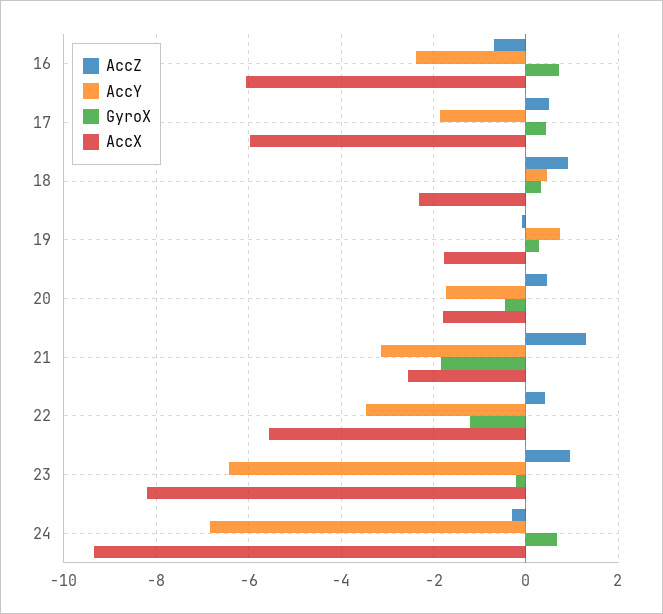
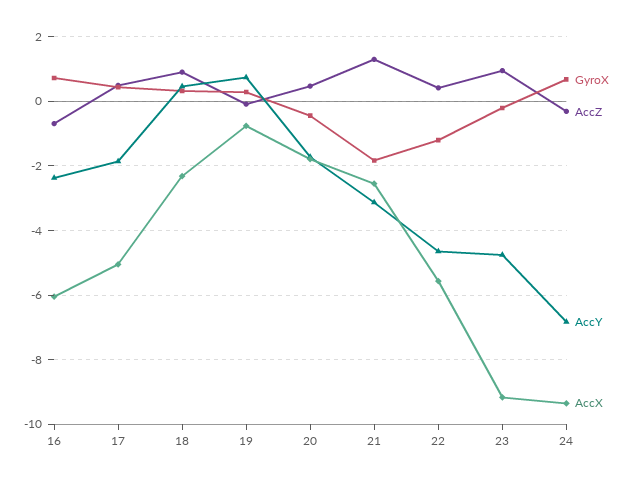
  {
    "AccZ": {
      "16": -0.6,
      "17": 0.4,
      "18": 1,
      "19": 0,
      "20": 0.4,
      "21": 1.2,
      "22": 0.4,
      "23": 1,
      "24": -0.4
    },
    "AccY": {
      "16": -2.4,
      "17": -1.8,
      "18": 0.4,
      "19": 0.8,
      "20": -1.8,
      "21": -3.2,
-     "22": -3.4,
+     "22": -4.6,
-     "23": -6.4,
+     "23": -4.8,
      "24": -6.8
    },
    "GyroX": {
      "16": 0.8,
      "17": 0.4,
      "18": 0.4,
      "19": 0.2,
      "20": -0.4,
      "21": -1.8,
      "22": -1.2,
      "23": -0.2,
      "24": 0.6
    },
    "AccX": {
      "16": -6,
-     "17": -6,
+     "17": -5,
      "18": -2.4,
-     "19": -1.8,
+     "19": -0.8,
      "20": -1.8,
      "21": -2.6,
      "22": -5.6,
-     "23": -8.2,
+     "23": -9.2,
      "24": -9.4
    }
  }

